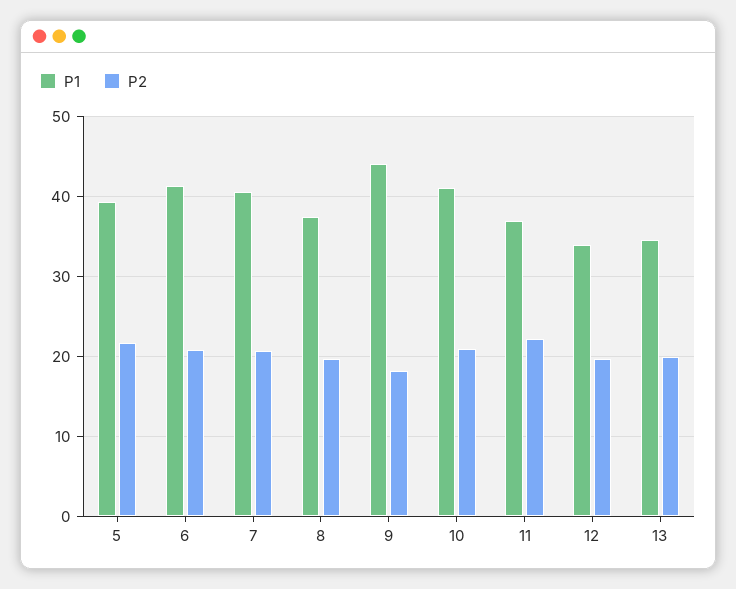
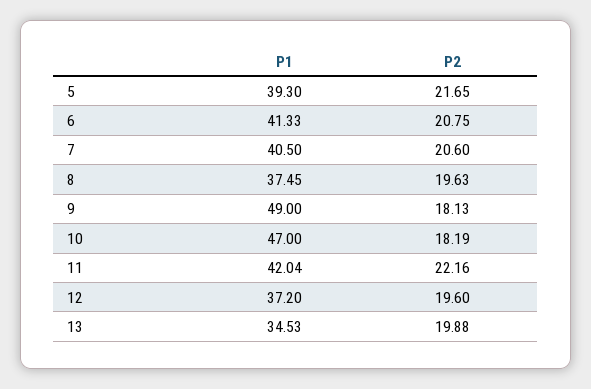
  {
    "P1": {
      "5": 39.3,
      "6": 41.33,
      "7": 40.5,
      "8": 37.45,
-     "9": 44,
+     "9": 49,
-     "10": 41,
+     "10": 47,
-     "11": 37,
+     "11": 42.04,
-     "12": 34,
+     "12": 37.2,
      "13": 34.53
    },
    "P2": {
      "5": 21.65,
      "6": 20.75,
      "7": 20.6,
      "8": 19.63,
      "9": 18.13,
-     "10": 21,
+     "10": 18.19,
      "11": 22.16,
      "12": 19.6,
      "13": 19.88
    }
  }

